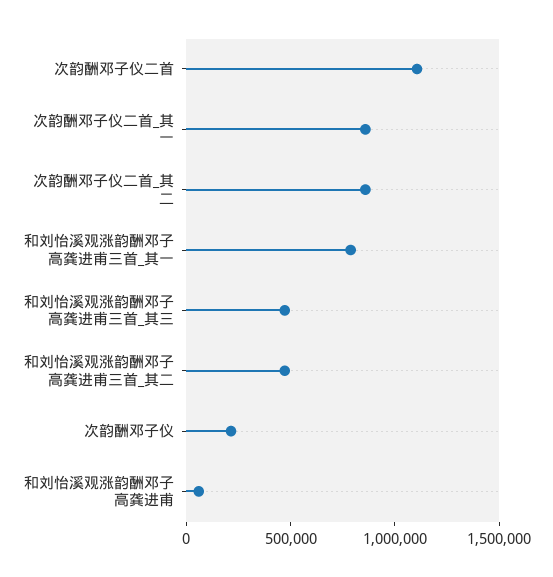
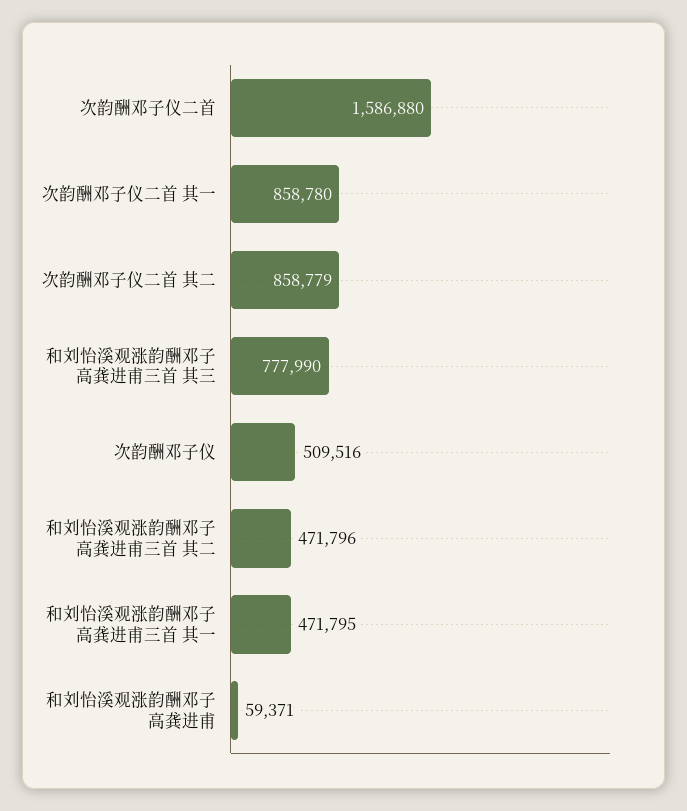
  {
-   "次韵酬邓子仪二首": 1100000,
+   "次韵酬邓子仪二首": 1586880,
    "次韵酬邓子仪二首_其一": 858780,
    "次韵酬邓子仪二首_其二": 858779,
-   "和刘怡溪观涨韵酬邓子高龚进甫三首_其一": 800000,
+   "和刘怡溪观涨韵酬邓子高龚进甫三首_其一": 471795,
-   "和刘怡溪观涨韵酬邓子高龚进甫三首_其三": 500000,
+   "和刘怡溪观涨韵酬邓子高龚进甫三首_其三": 777990,
    "和刘怡溪观涨韵酬邓子高龚进甫三首_其二": 471796,
-   "次韵酬邓子仪": 200000,
+   "次韵酬邓子仪": 509516,
    "和刘怡溪观涨韵酬邓子高龚进甫": 59371
  }

